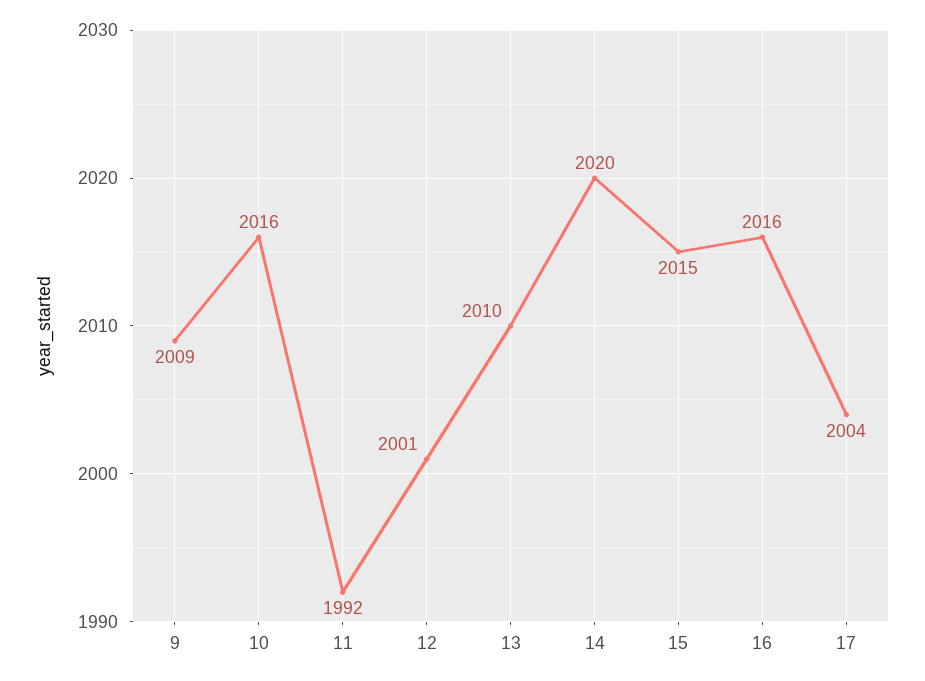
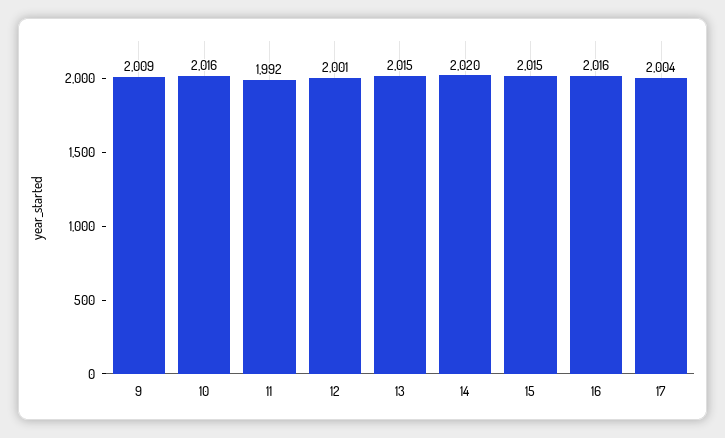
  {
    "9": 2009,
    "10": 2016,
    "11": 1992,
    "12": 2001,
-   "13": 2010,
+   "13": 2015,
    "14": 2020,
    "15": 2015,
    "16": 2016,
    "17": 2004
  }

